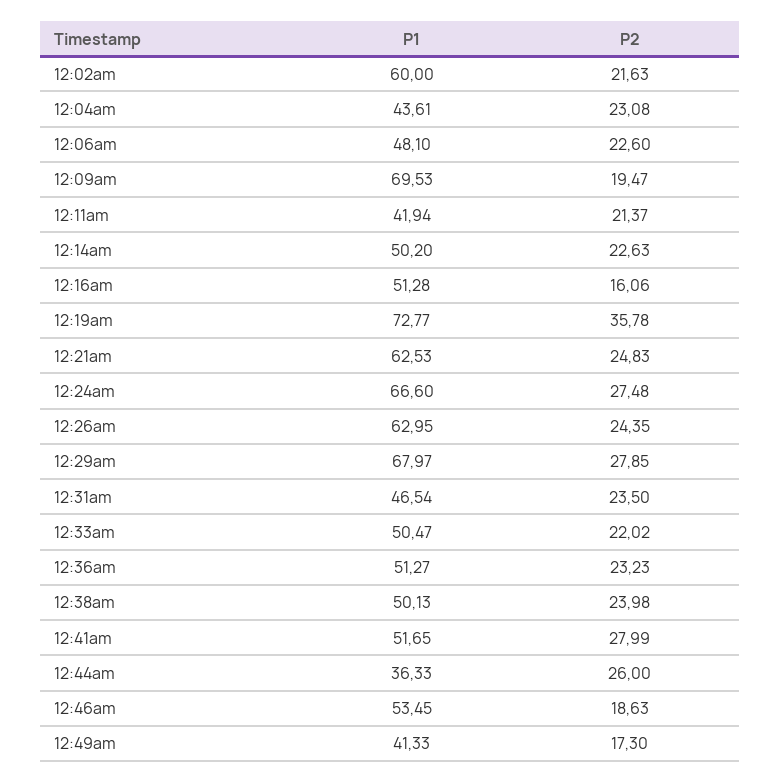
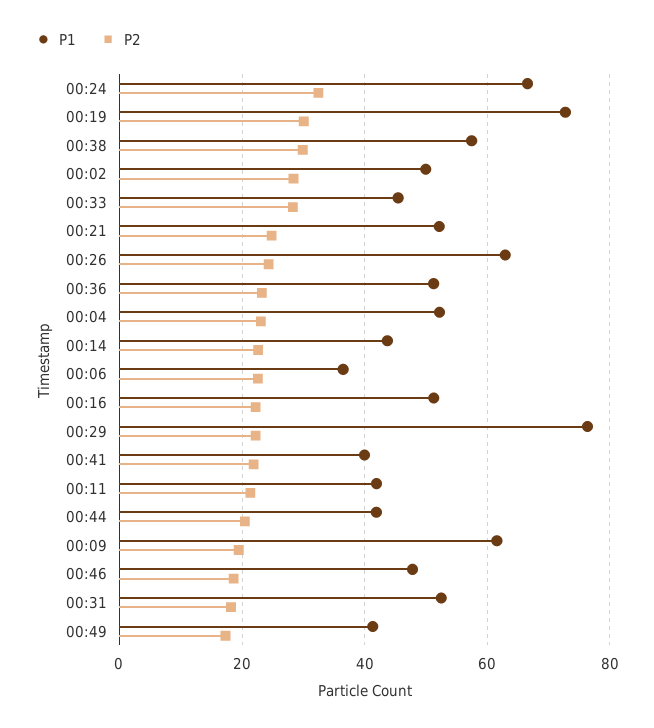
  {
    "P1": {
-     "12:02am": 60,
+     "12:02am": 50,
-     "12:04am": 43.61,
+     "12:04am": 52,
-     "12:06am": 48.1,
+     "12:06am": 36,
-     "12:09am": 69.53,
+     "12:09am": 62,
      "12:11am": 41.94,
-     "12:14am": 50.2,
+     "12:14am": 44,
      "12:16am": 51.28,
      "12:19am": 72.77,
-     "12:21am": 62.53,
+     "12:21am": 52,
      "12:24am": 66.6,
      "12:26am": 62.95,
-     "12:29am": 67.97,
+     "12:29am": 76,
-     "12:31am": 46.54,
+     "12:31am": 52,
-     "12:33am": 50.47,
+     "12:33am": 46,
      "12:36am": 51.27,
-     "12:38am": 50.13,
+     "12:38am": 58,
-     "12:41am": 51.65,
+     "12:41am": 40,
-     "12:44am": 36.33,
+     "12:44am": 42,
-     "12:46am": 53.45,
+     "12:46am": 48,
      "12:49am": 41.33
    },
    "P2": {
-     "12:02am": 21.63,
+     "12:02am": 28,
      "12:04am": 23.08,
      "12:06am": 22.6,
      "12:09am": 19.47,
      "12:11am": 21.37,
      "12:14am": 22.63,
-     "12:16am": 16.06,
+     "12:16am": 22,
-     "12:19am": 35.78,
+     "12:19am": 30,
      "12:21am": 24.83,
-     "12:24am": 27.48,
+     "12:24am": 32,
      "12:26am": 24.35,
-     "12:29am": 27.85,
+     "12:29am": 22,
-     "12:31am": 23.5,
+     "12:31am": 18,
-     "12:33am": 22.02,
+     "12:33am": 28,
      "12:36am": 23.23,
-     "12:38am": 23.98,
+     "12:38am": 30,
-     "12:41am": 27.99,
+     "12:41am": 22,
-     "12:44am": 26,
+     "12:44am": 20,
      "12:46am": 18.63,
      "12:49am": 17.3
    }
  }

